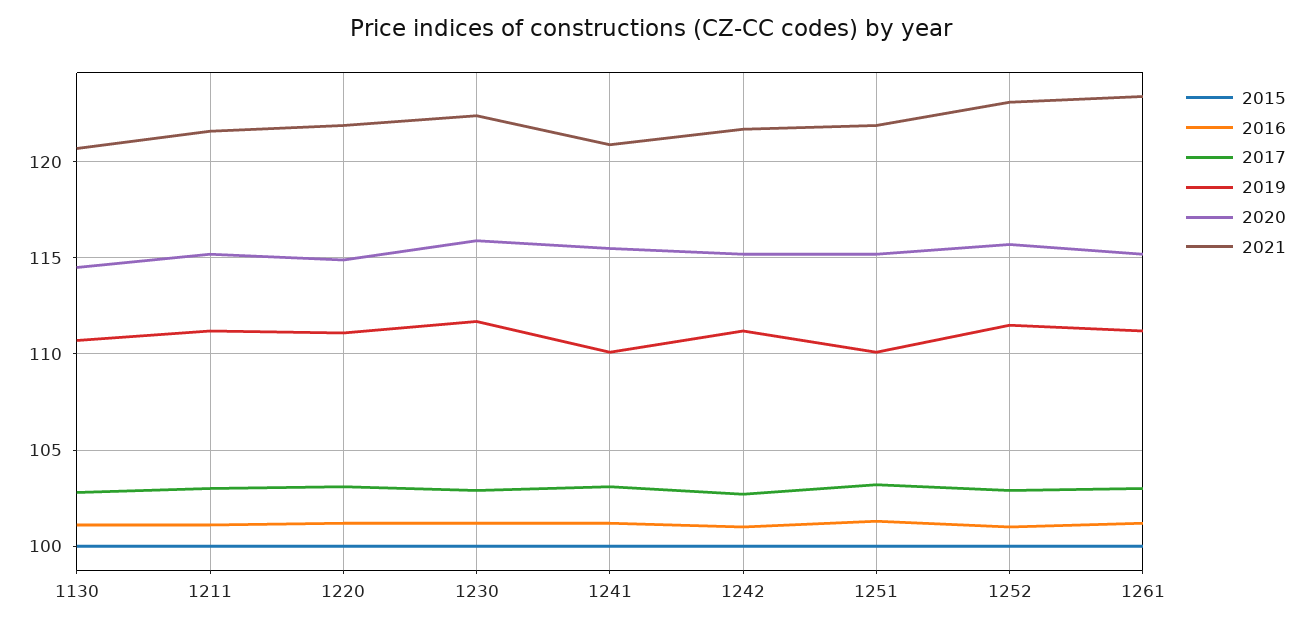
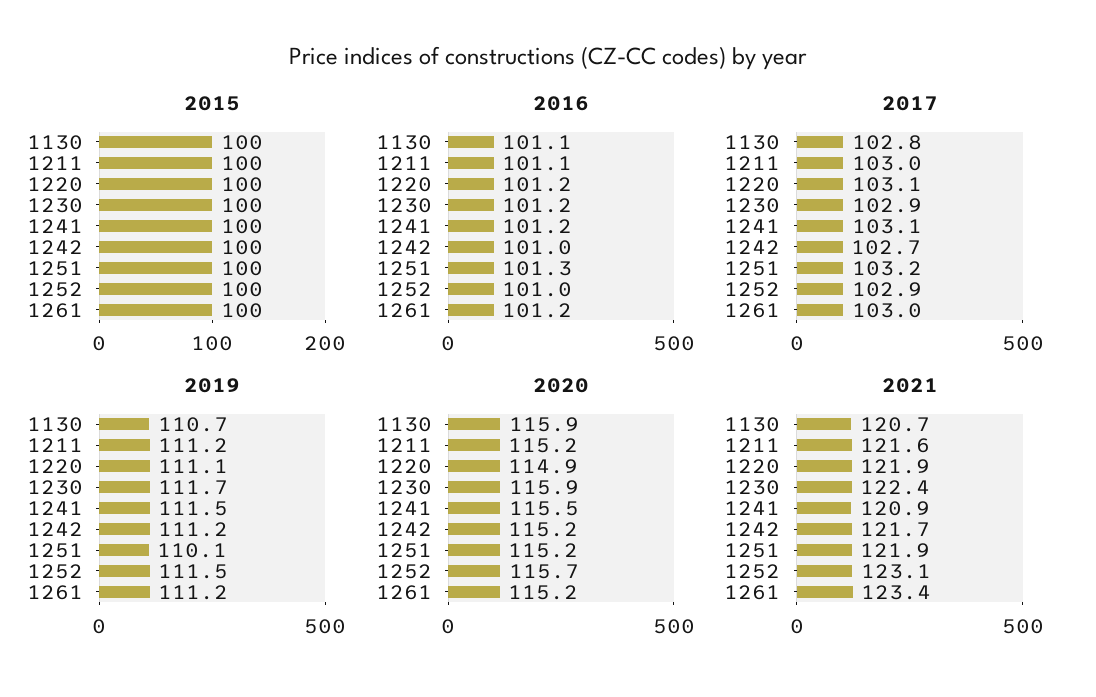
  {
    "2015": {
      "1130": 100,
      "1211": 100,
      "1220": 100,
      "1230": 100,
      "1241": 100,
      "1242": 100,
      "1251": 100,
      "1252": 100,
      "1261": 100
    },
    "2016": {
      "1130": 101.1,
      "1211": 101.1,
      "1220": 101.2,
      "1230": 101.2,
      "1241": 101.2,
      "1242": 101,
      "1251": 101.3,
      "1252": 101,
      "1261": 101.2
    },
    "2017": {
      "1130": 102.8,
      "1211": 103,
      "1220": 103.1,
      "1230": 102.9,
      "1241": 103.1,
      "1242": 102.7,
      "1251": 103.2,
      "1252": 102.9,
      "1261": 103
    },
    "2019": {
      "1130": 110.7,
      "1211": 111.2,
      "1220": 111.1,
      "1230": 111.7,
-     "1241": 110,
+     "1241": 111.5,
      "1242": 111.2,
      "1251": 110.1,
      "1252": 111.5,
      "1261": 111.2
    },
    "2020": {
-     "1130": 114.5,
+     "1130": 115.9,
      "1211": 115.2,
      "1220": 114.9,
      "1230": 115.9,
      "1241": 115.5,
      "1242": 115.2,
      "1251": 115.2,
      "1252": 115.7,
      "1261": 115.2
    },
    "2021": {
      "1130": 120.7,
      "1211": 121.6,
      "1220": 121.9,
      "1230": 122.4,
      "1241": 120.9,
      "1242": 121.7,
      "1251": 121.9,
      "1252": 123.1,
      "1261": 123.4
    }
  }

